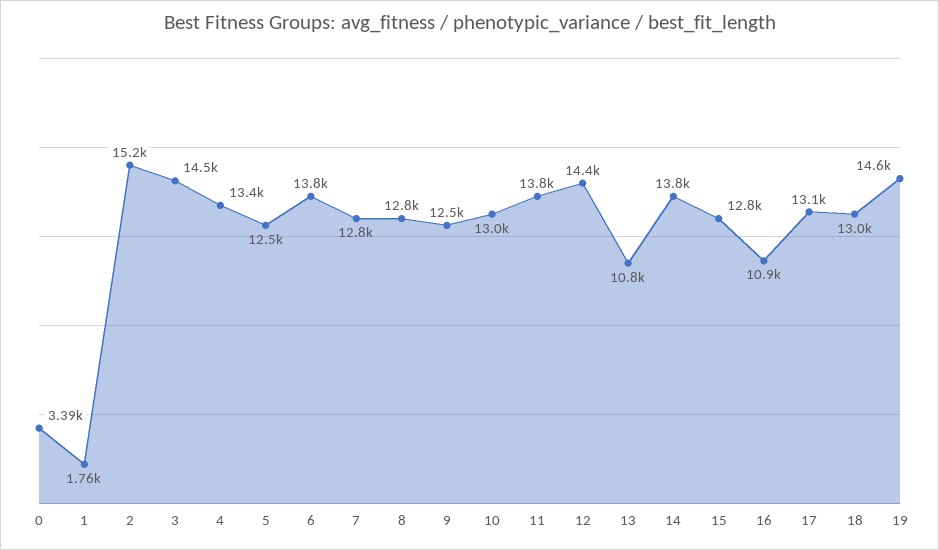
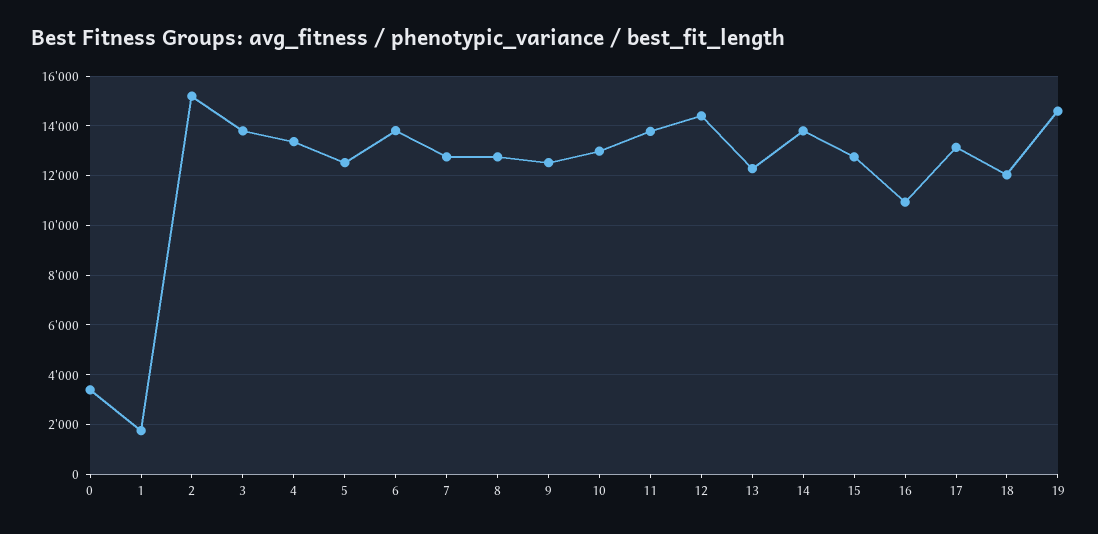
  {
    "0": 3390,
    "1": 1760,
    "2": 15200,
-   "3": 14500,
+   "3": 13750,
    "4": 13400,
    "5": 12500,
    "6": 13800,
    "7": 12800,
    "8": 12800,
    "9": 12500,
    "10": 13000,
    "11": 13800,
    "12": 14400,
-   "13": 10800,
+   "13": 12250,
    "14": 13800,
    "15": 12800,
    "16": 10900,
    "17": 13100,
-   "18": 13000,
+   "18": 12000,
    "19": 14600
  }

